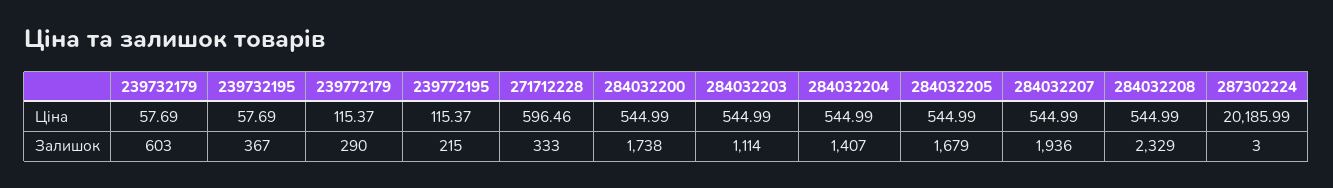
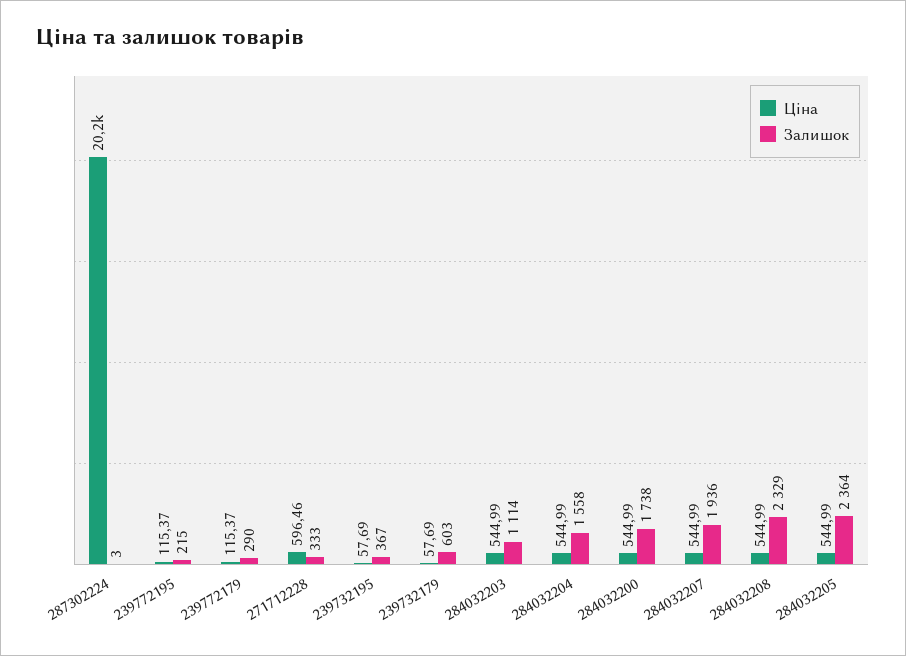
  {
    "Ціна": {
      "239732179": 57.69,
      "239732195": 57.69,
      "239772179": 115.37,
      "239772195": 115.37,
      "271712228": 596.46,
      "284032200": 544.99,
      "284032203": 544.99,
      "284032204": 544.99,
      "284032205": 544.99,
      "284032207": 544.99,
      "284032208": 544.99,
      "287302224": 20185.99
    },
    "Залишок": {
      "239732179": 603,
      "239732195": 367,
      "239772179": 290,
      "239772195": 215,
      "271712228": 333,
      "284032200": 1738,
      "284032203": 1114,
-     "284032204": 1407,
+     "284032204": 1558,
-     "284032205": 1679,
+     "284032205": 2364,
      "284032207": 1936,
      "284032208": 2329,
      "287302224": 3
    }
  }

